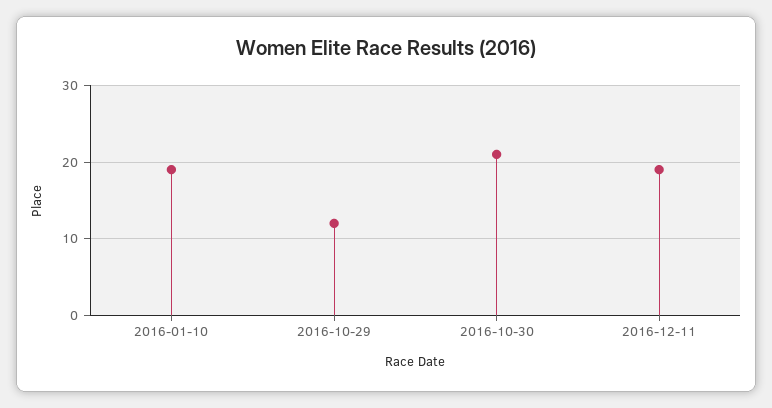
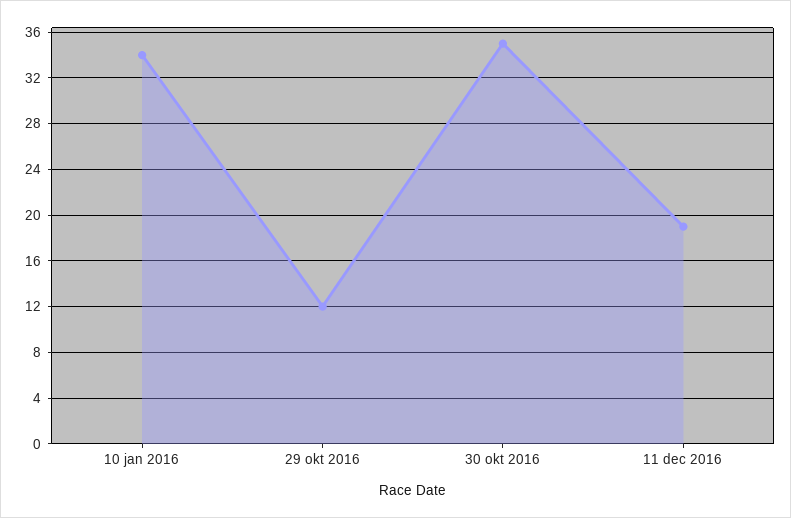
  {
-   "2016-01-10": 19,
+   "2016-01-10": 34,
    "2016-10-29": 12,
-   "2016-10-30": 21,
+   "2016-10-30": 35,
    "2016-12-11": 19
  }

